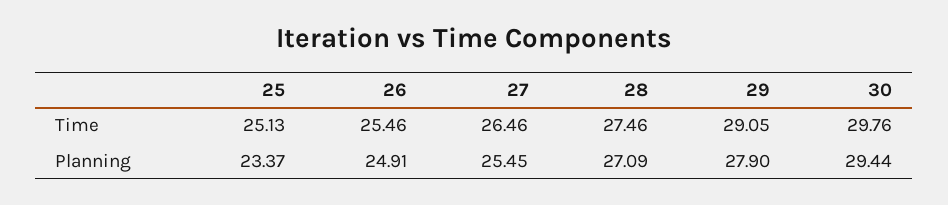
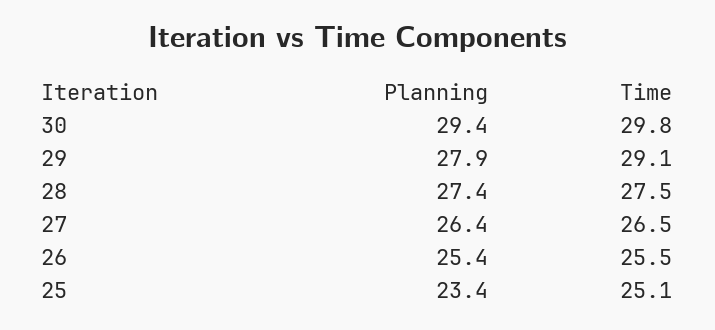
  {
    "25": {
      "Time": 25.13,
      "Planning": 23.37
    },
    "26": {
      "Time": 25.46,
-     "Planning": 24.91
+     "Planning": 25.4
    },
    "27": {
      "Time": 26.46,
-     "Planning": 25.45
+     "Planning": 26.4
    },
    "28": {
      "Time": 27.46,
-     "Planning": 27.09
+     "Planning": 27.4
    },
    "29": {
      "Time": 29.05,
      "Planning": 27.9
    },
    "30": {
      "Time": 29.76,
      "Planning": 29.44
    }
  }

